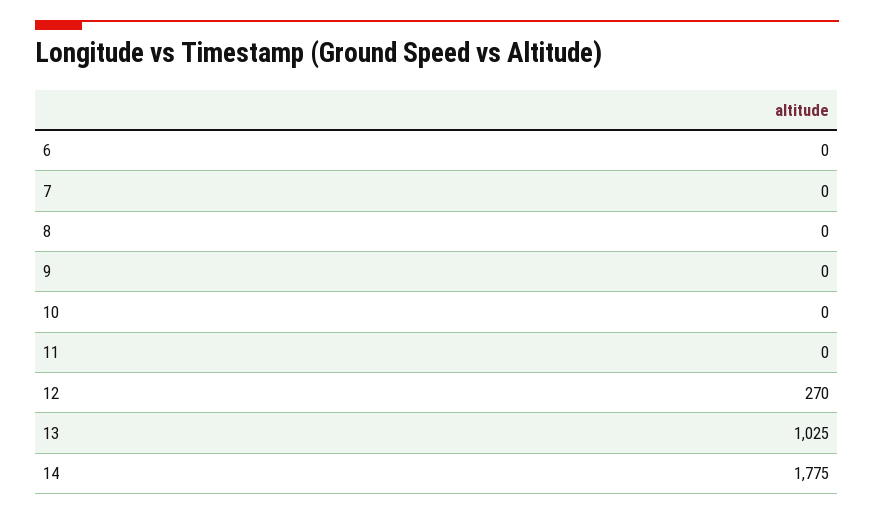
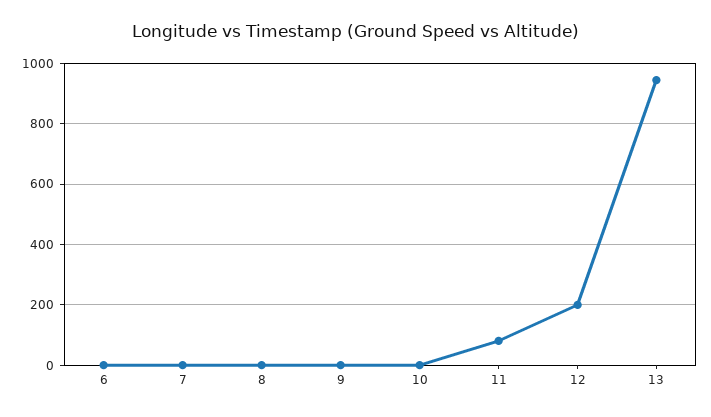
  {
    "6": 0,
    "7": 0,
    "8": 0,
    "9": 0,
    "10": 0,
-   "11": 0,
+   "11": 80,
-   "12": 270,
+   "12": 200,
-   "13": 1025,
+   "13": 940
-   "14": 1775
  }

